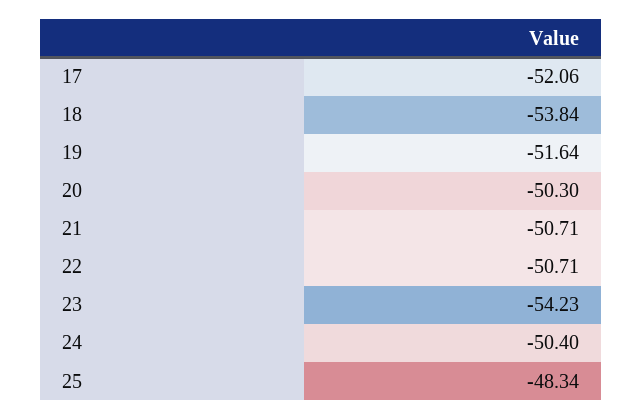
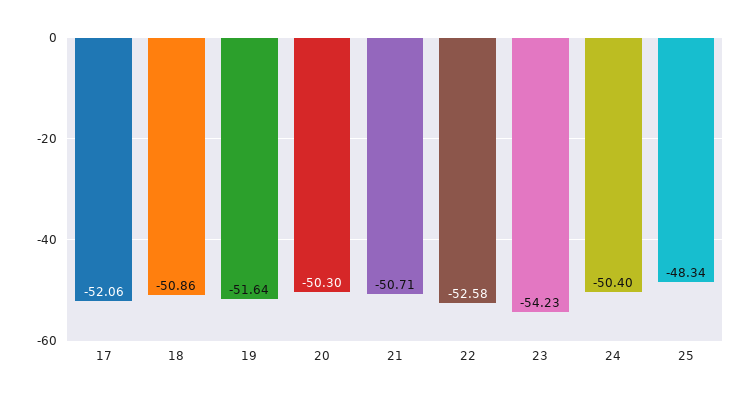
  {
    "17": -52.06,
-   "18": -53.84,
+   "18": -50.86,
    "19": -51.64,
    "20": -50.3,
    "21": -50.71,
-   "22": -50.71,
+   "22": -52.58,
    "23": -54.23,
    "24": -50.4,
    "25": -48.34
  }

